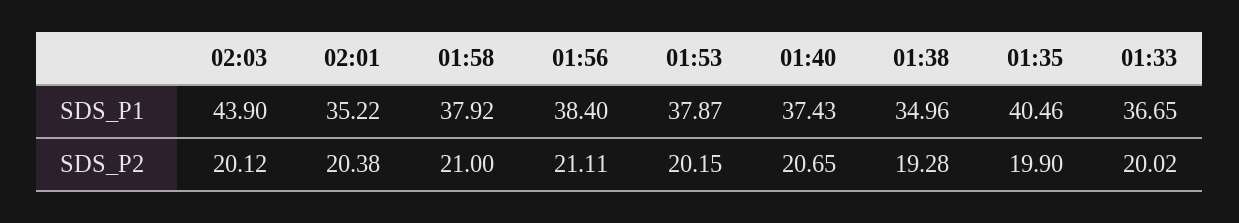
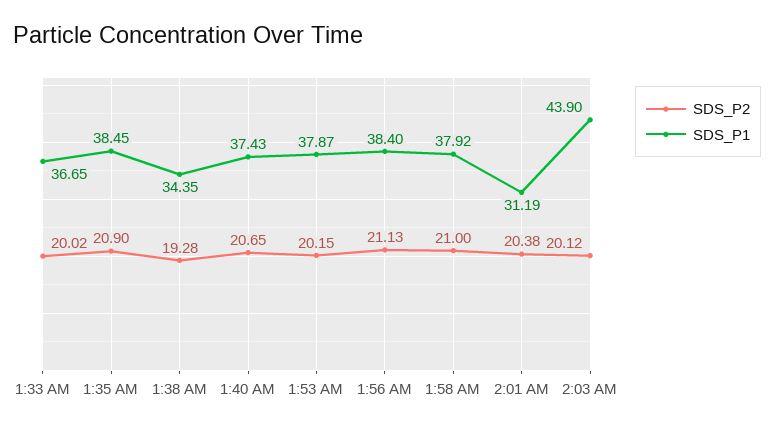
  {
    "SDS_P1": {
      "02:03": 43.9,
-     "02:01": 35.22,
+     "02:01": 31.19,
      "01:58": 37.92,
      "01:56": 38.4,
      "01:53": 37.87,
      "01:40": 37.43,
-     "01:38": 34.96,
+     "01:38": 34.35,
-     "01:35": 40.46,
+     "01:35": 38.45,
      "01:33": 36.65
    },
    "SDS_P2": {
      "02:03": 20.12,
      "02:01": 20.38,
      "01:58": 21,
-     "01:56": 21.11,
+     "01:56": 21.13,
      "01:53": 20.15,
      "01:40": 20.65,
      "01:38": 19.28,
-     "01:35": 19.9,
+     "01:35": 20.9,
      "01:33": 20.02
    }
  }

